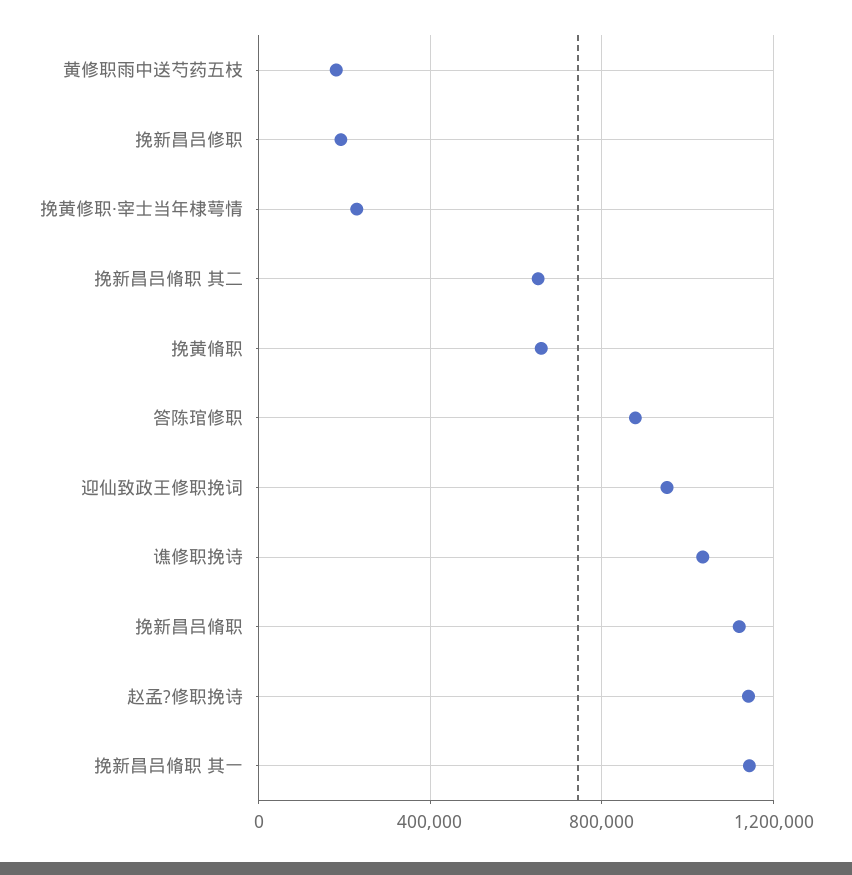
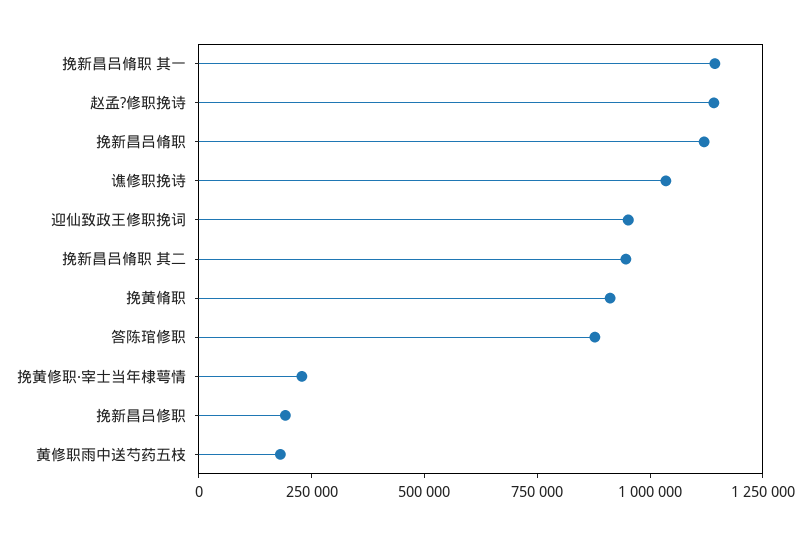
  {
    "黄修职雨中送芍药五枝": 200000,
    "挽新昌吕修职": 200000,
    "挽黄修职·宰士当年棣萼情": 250000,
-   "挽新昌吕脩职 其二": 650000,
+   "挽新昌吕脩职 其二": 950000,
-   "挽黄脩职": 650000,
+   "挽黄脩职": 900000,
    "答陈琯修职": 900000,
    "迎仙致政王修职挽词": 950000,
    "谯修职挽诗": 1050000,
    "挽新昌吕脩职": 1100000,
    "赵孟?修职挽诗": 1150000,
    "挽新昌吕脩职 其一": 1150000
  }

